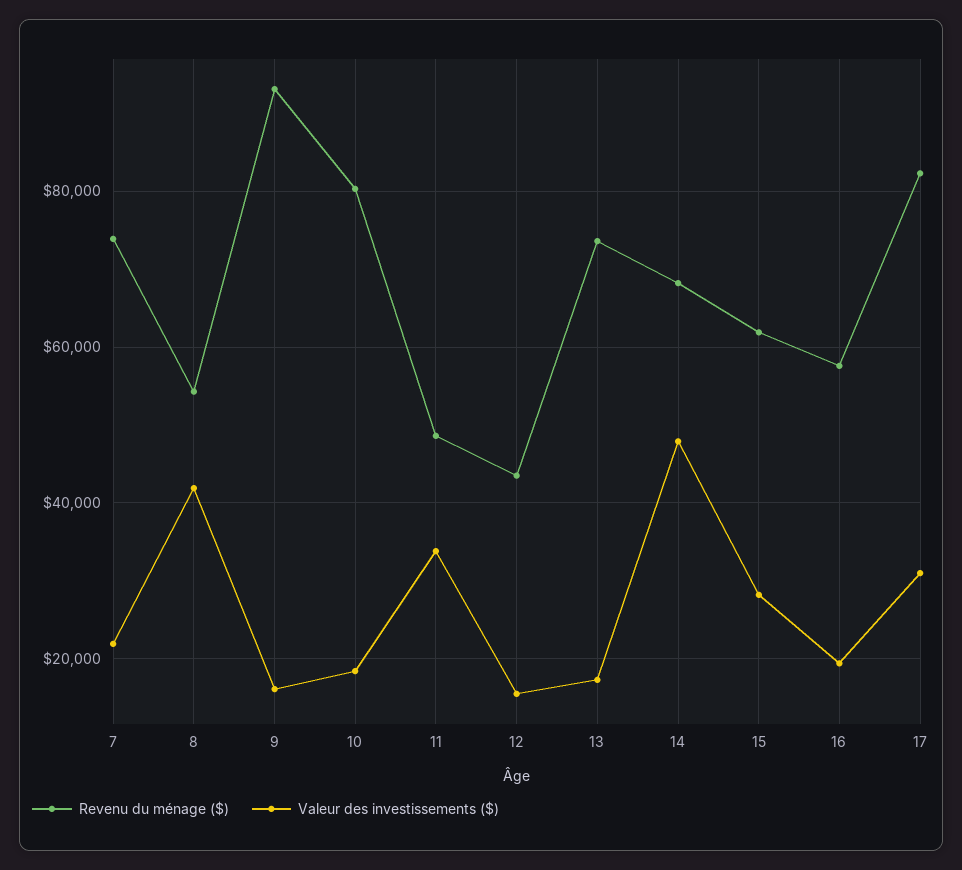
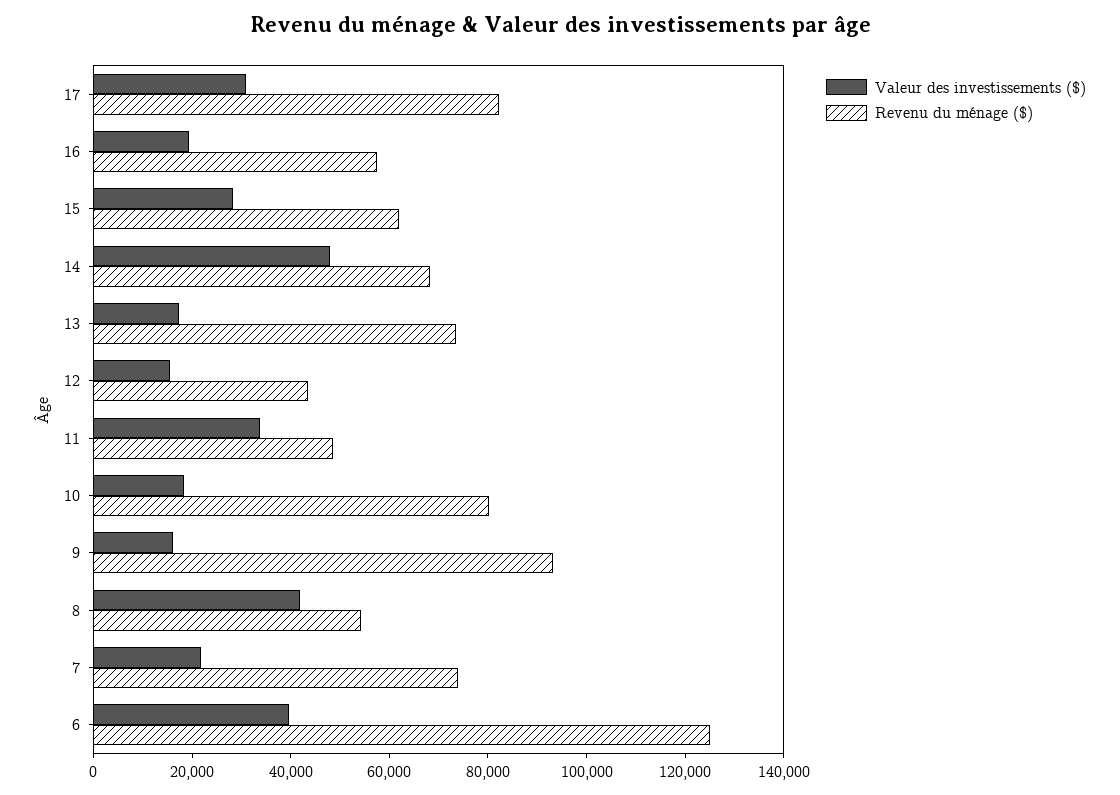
  {
    "Revenu du ménage ($)": {
      "7": 74000,
      "8": 54000,
      "9": 94000,
      "10": 80000,
      "11": 48000,
      "12": 44000,
      "13": 74000,
      "14": 68000,
      "15": 62000,
      "16": 58000,
-     "17": 82000
+     "17": 82000,
+     "6": 125000
    },
    "Valeur des investissements ($)": {
      "7": 22000,
      "8": 42000,
      "9": 16000,
      "10": 18000,
      "11": 34000,
      "12": 16000,
      "13": 18000,
      "14": 48000,
      "15": 28000,
      "16": 20000,
-     "17": 32000
+     "17": 32000,
+     "6": 40000
    }
  }

